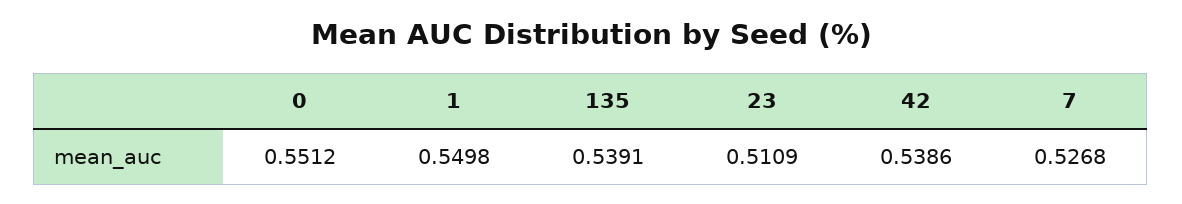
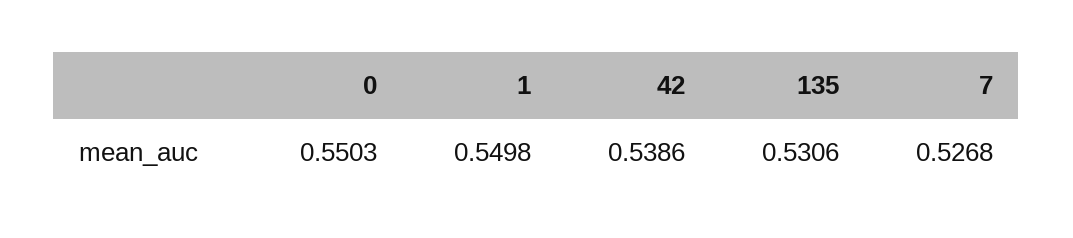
  {
-   "0": 0.5512,
+   "0": 0.5503,
    "1": 0.5498,
-   "135": 0.5391,
+   "135": 0.5306,
-   "23": 0.5109,
    "42": 0.5386,
    "7": 0.5268
  }

